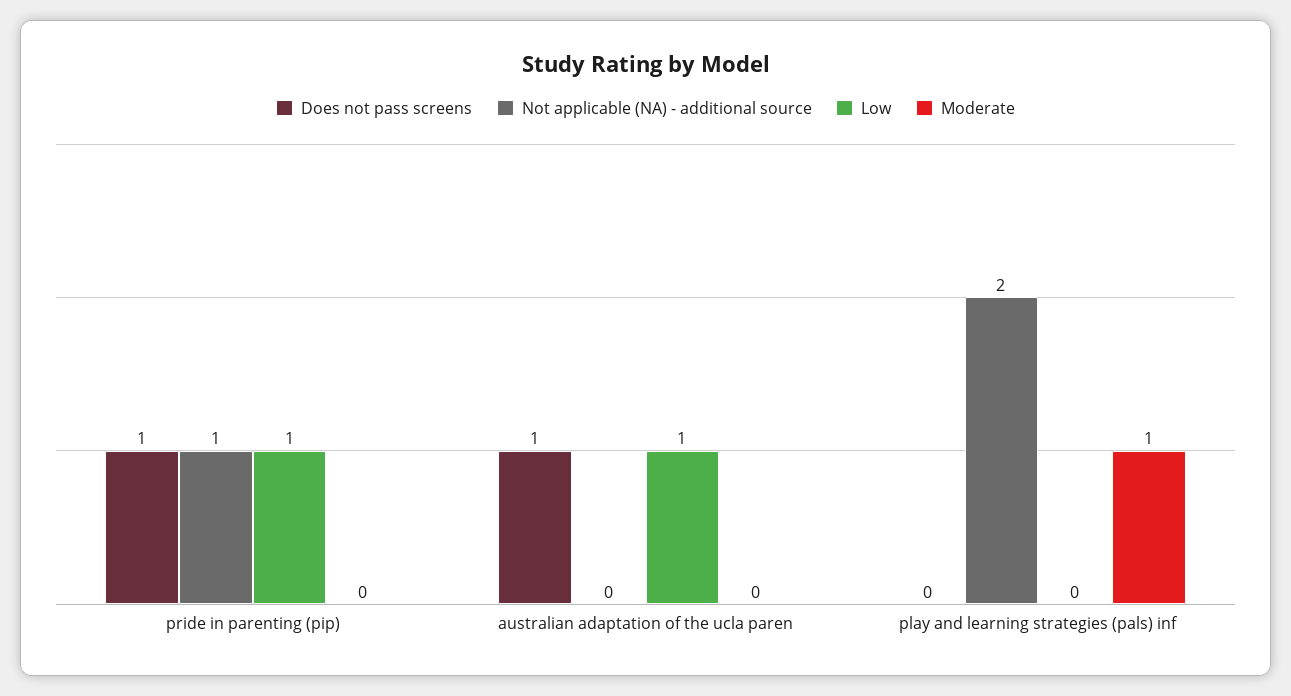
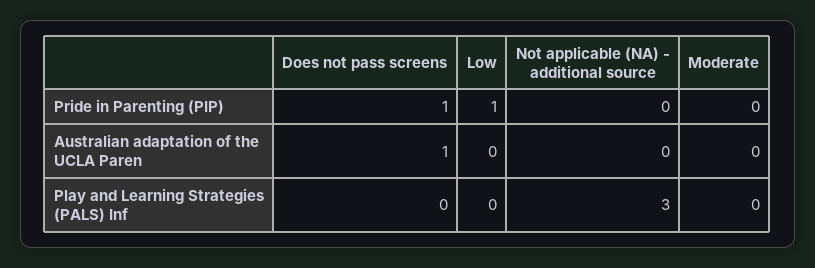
  {
    "Does not pass screens": {
      "pride in parenting (pip)": 1,
      "australian adaptation of the ucla paren": 1,
      "play and learning strategies (pals) inf": 0
    },
    "Not applicable (NA) - additional source": {
-     "pride in parenting (pip)": 1,
+     "pride in parenting (pip)": 0,
      "australian adaptation of the ucla paren": 0,
-     "play and learning strategies (pals) inf": 2
+     "play and learning strategies (pals) inf": 3
    },
    "Low": {
      "pride in parenting (pip)": 1,
-     "australian adaptation of the ucla paren": 1,
+     "australian adaptation of the ucla paren": 0,
      "play and learning strategies (pals) inf": 0
    },
    "Moderate": {
      "pride in parenting (pip)": 0,
      "australian adaptation of the ucla paren": 0,
-     "play and learning strategies (pals) inf": 1
+     "play and learning strategies (pals) inf": 0
    }
  }

